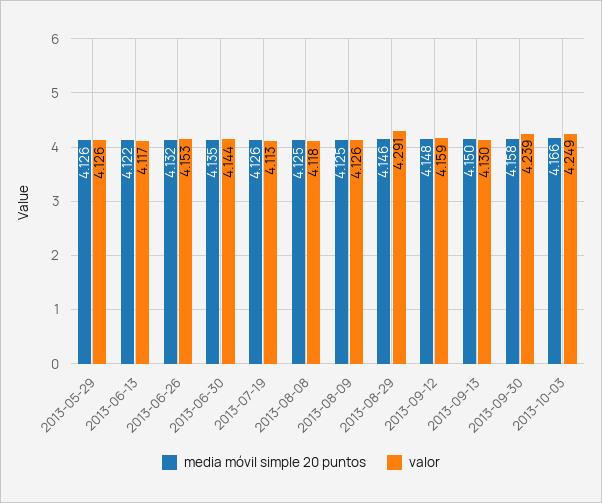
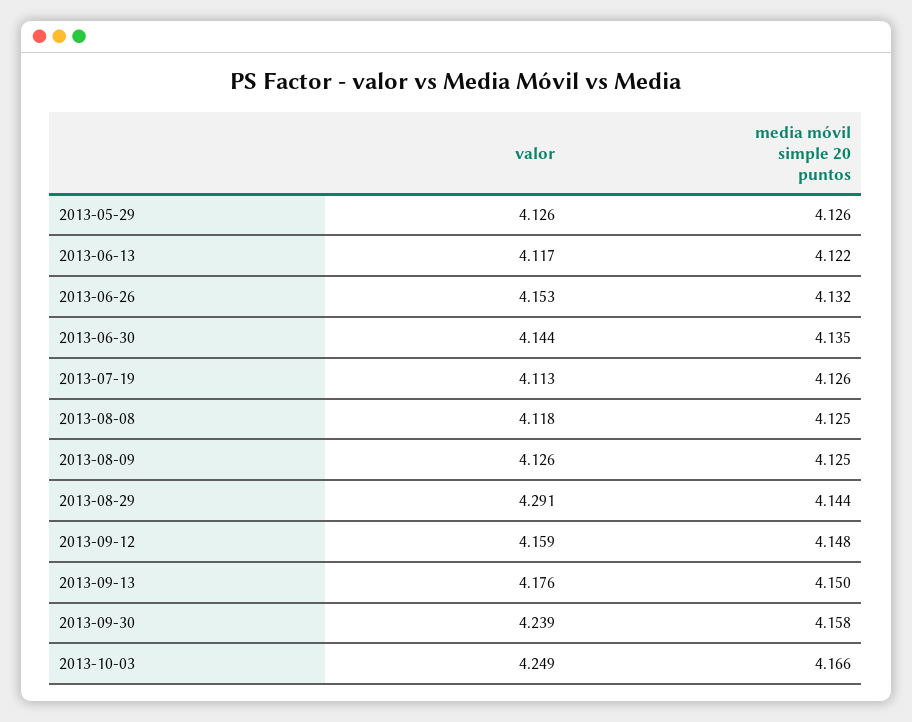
  {
    "media móvil simple 20 puntos": {
      "2013-05-29": 4.126,
      "2013-06-13": 4.122,
      "2013-06-26": 4.132,
      "2013-06-30": 4.135,
      "2013-07-19": 4.126,
      "2013-08-08": 4.125,
      "2013-08-09": 4.125,
-     "2013-08-29": 4.146,
+     "2013-08-29": 4.144,
      "2013-09-12": 4.148,
      "2013-09-13": 4.15,
      "2013-09-30": 4.158,
      "2013-10-03": 4.166
    },
    "valor": {
      "2013-05-29": 4.126,
      "2013-06-13": 4.117,
      "2013-06-26": 4.153,
      "2013-06-30": 4.144,
      "2013-07-19": 4.113,
      "2013-08-08": 4.118,
      "2013-08-09": 4.126,
      "2013-08-29": 4.291,
      "2013-09-12": 4.159,
-     "2013-09-13": 4.13,
+     "2013-09-13": 4.176,
      "2013-09-30": 4.239,
      "2013-10-03": 4.249
    }
  }

